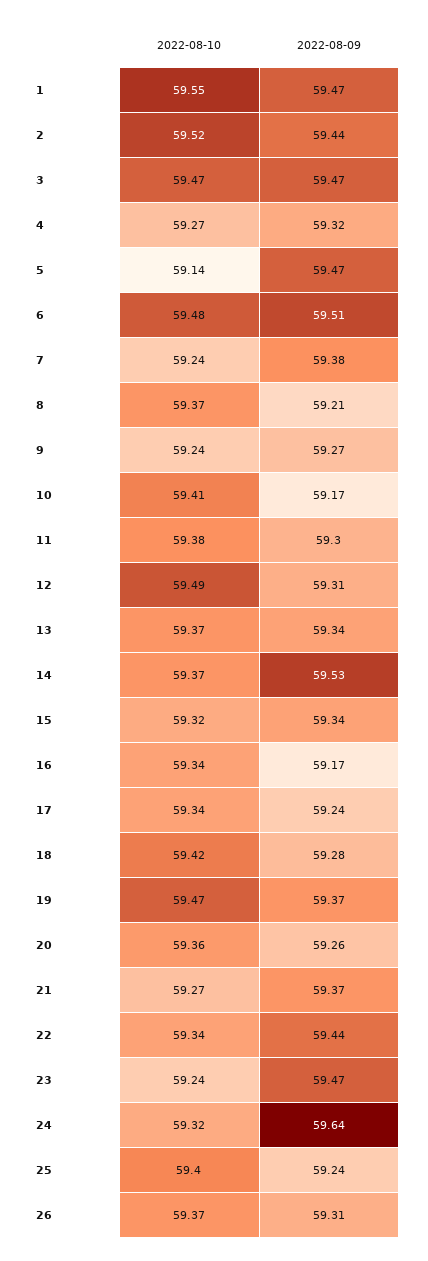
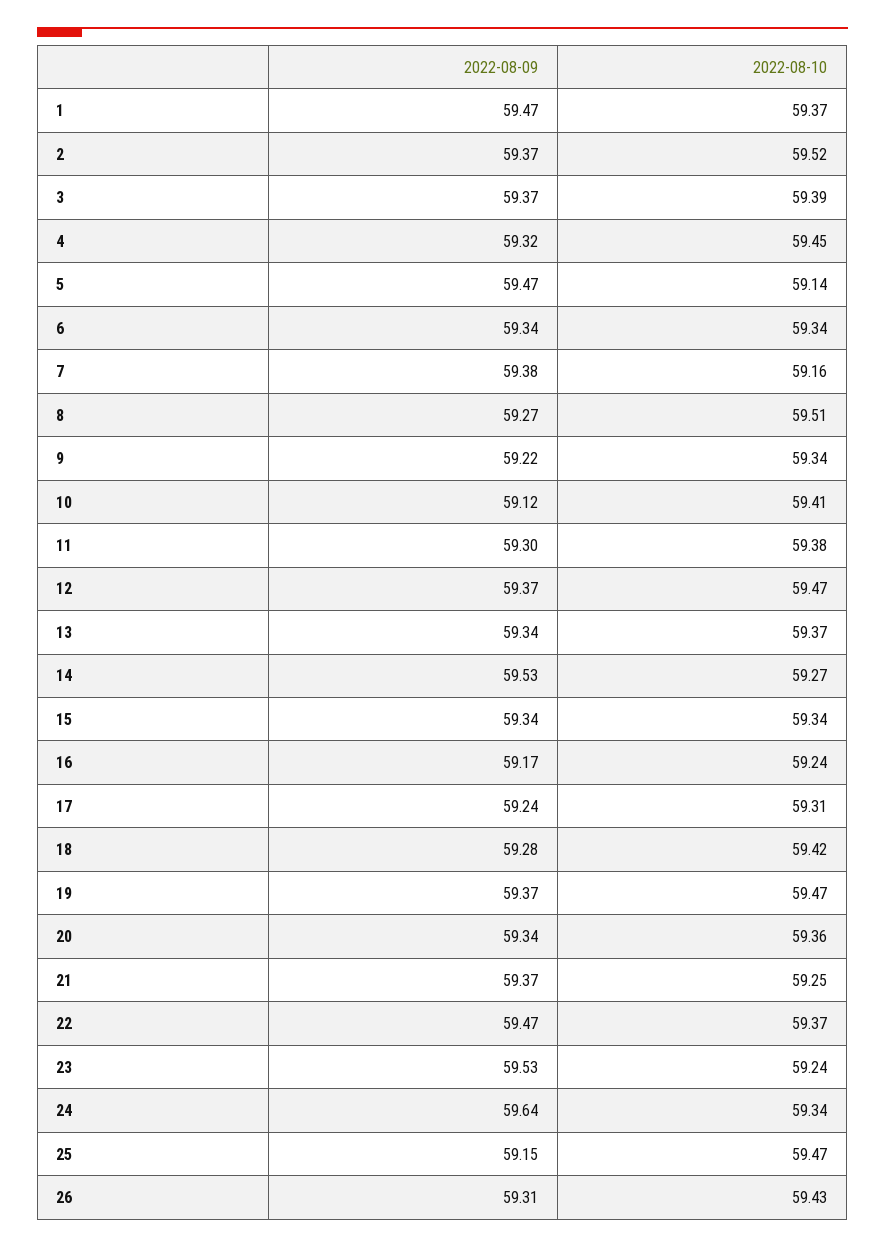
  {
    "2022-08-10": {
-     "1": 59.55,
+     "1": 59.37,
      "2": 59.52,
-     "3": 59.47,
+     "3": 59.39,
-     "4": 59.27,
+     "4": 59.45,
      "5": 59.14,
-     "6": 59.48,
+     "6": 59.34,
-     "7": 59.24,
+     "7": 59.16,
-     "8": 59.37,
+     "8": 59.51,
-     "9": 59.24,
+     "9": 59.34,
      "10": 59.41,
      "11": 59.38,
-     "12": 59.49,
+     "12": 59.47,
      "13": 59.37,
-     "14": 59.37,
+     "14": 59.27,
-     "15": 59.32,
+     "15": 59.34,
-     "16": 59.34,
+     "16": 59.24,
-     "17": 59.34,
+     "17": 59.31,
      "18": 59.42,
      "19": 59.47,
      "20": 59.36,
-     "21": 59.27,
+     "21": 59.25,
-     "22": 59.34,
+     "22": 59.37,
      "23": 59.24,
-     "24": 59.32,
+     "24": 59.34,
-     "25": 59.4,
+     "25": 59.47,
-     "26": 59.37
+     "26": 59.43
    },
    "2022-08-09": {
      "1": 59.47,
-     "2": 59.44,
+     "2": 59.37,
-     "3": 59.47,
+     "3": 59.37,
      "4": 59.32,
      "5": 59.47,
-     "6": 59.51,
+     "6": 59.34,
      "7": 59.38,
-     "8": 59.21,
+     "8": 59.27,
-     "9": 59.27,
+     "9": 59.22,
-     "10": 59.17,
+     "10": 59.12,
      "11": 59.3,
-     "12": 59.31,
+     "12": 59.37,
      "13": 59.34,
      "14": 59.53,
      "15": 59.34,
      "16": 59.17,
      "17": 59.24,
      "18": 59.28,
      "19": 59.37,
-     "20": 59.26,
+     "20": 59.34,
      "21": 59.37,
-     "22": 59.44,
+     "22": 59.47,
-     "23": 59.47,
+     "23": 59.53,
      "24": 59.64,
-     "25": 59.24,
+     "25": 59.15,
      "26": 59.31
    }
  }

